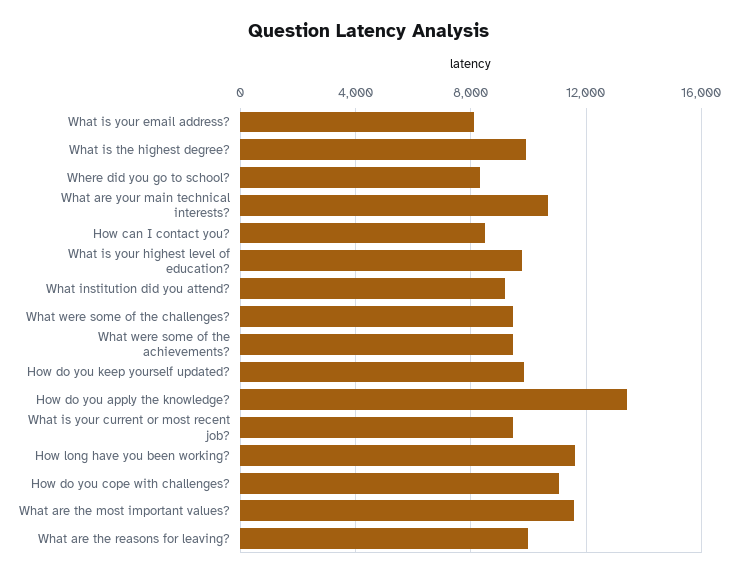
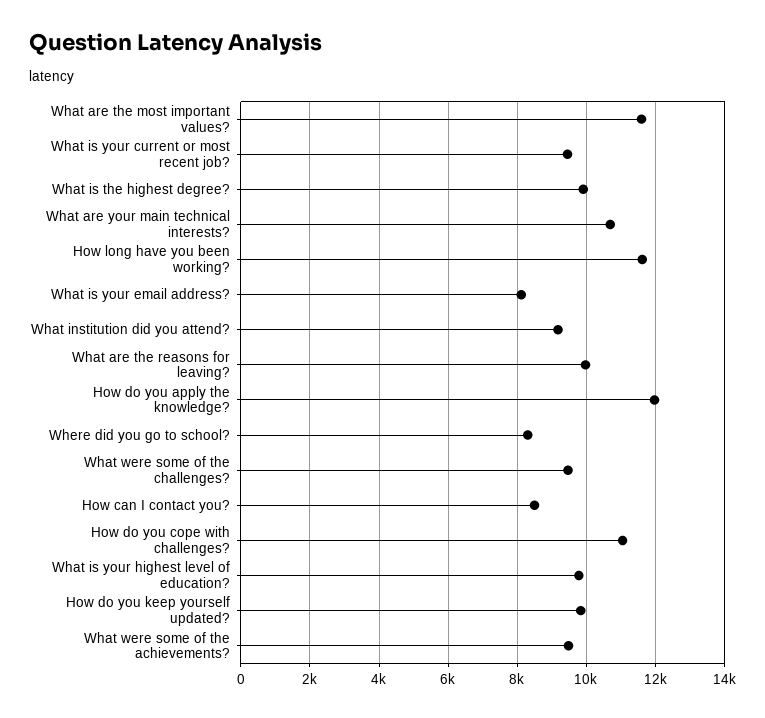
  {
    "What is your email address?": 8200,
    "What is the highest degree?": 10000,
    "Where did you go to school?": 8400,
    "What are your main technical interests?": 10600,
    "How can I contact you?": 8400,
    "What is your highest level of education?": 9800,
    "What institution did you attend?": 9200,
    "What were some of the challenges?": 9400,
    "What were some of the achievements?": 9400,
    "How do you keep yourself updated?": 9800,
-   "How do you apply the knowledge?": 13500,
+   "How do you apply the knowledge?": 12000,
    "What is your current or most recent job?": 9400,
    "How long have you been working?": 11600,
    "How do you cope with challenges?": 11000,
    "What are the most important values?": 11600,
    "What are the reasons for leaving?": 10000
  }

